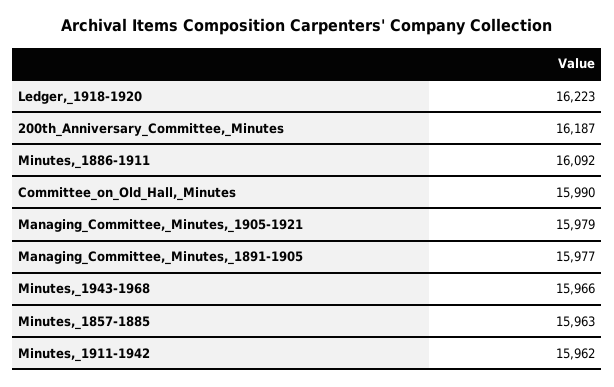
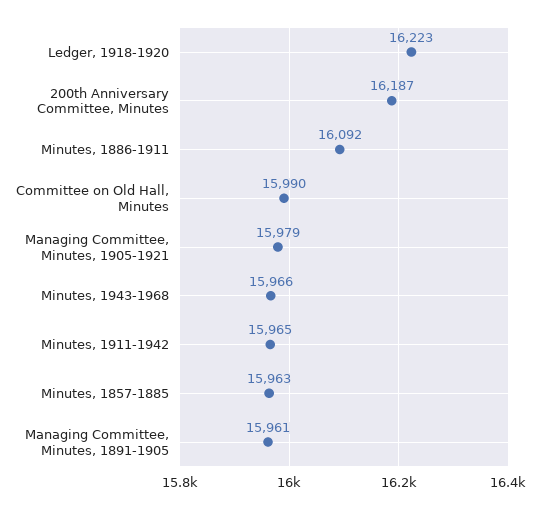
  {
    "Ledger,_1918-1920": 16223,
    "200th_Anniversary_Committee,_Minutes": 16187,
    "Minutes,_1886-1911": 16092,
    "Committee_on_Old_Hall,_Minutes": 15990,
    "Managing_Committee,_Minutes,_1905-1921": 15979,
-   "Managing_Committee,_Minutes,_1891-1905": 15977,
+   "Managing_Committee,_Minutes,_1891-1905": 15961,
    "Minutes,_1943-1968": 15966,
    "Minutes,_1857-1885": 15963,
-   "Minutes,_1911-1942": 15962
+   "Minutes,_1911-1942": 15965
  }

